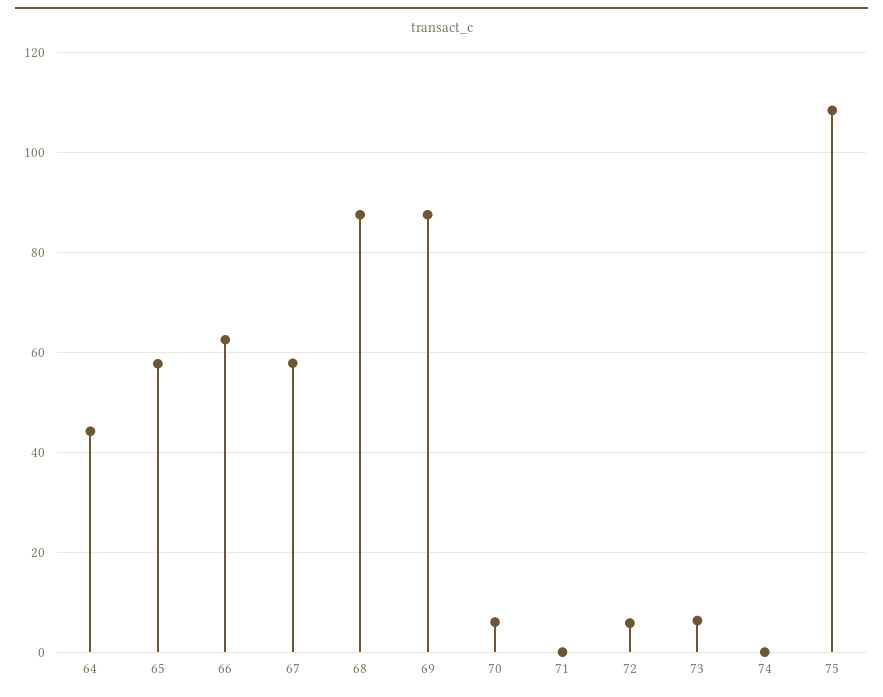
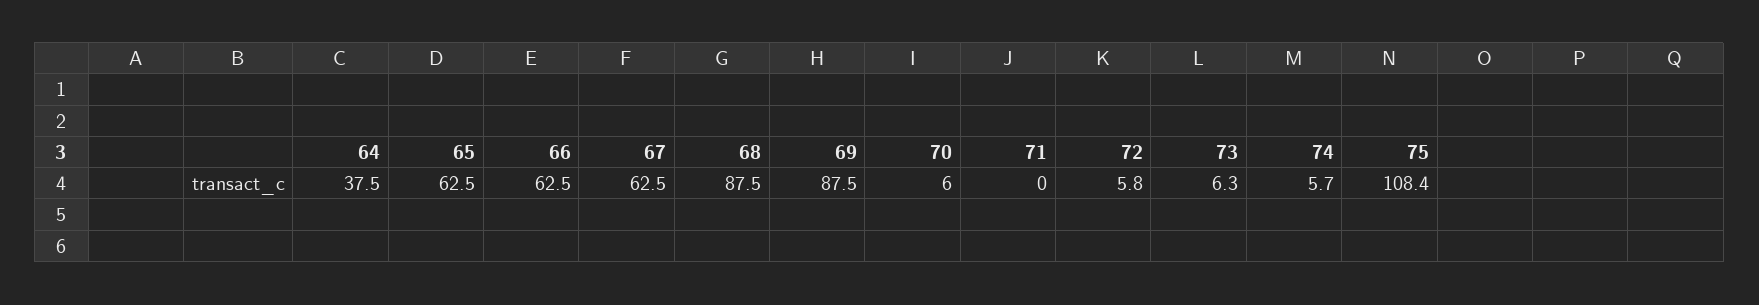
  {
-   "64": 44,
+   "64": 37.5,
-   "65": 58,
+   "65": 62.5,
    "66": 62.5,
-   "67": 58,
+   "67": 62.5,
    "68": 87.5,
    "69": 87.5,
    "70": 6,
    "71": 0,
    "72": 5.8,
    "73": 6.3,
-   "74": 0,
+   "74": 5.7,
    "75": 108.4
  }

